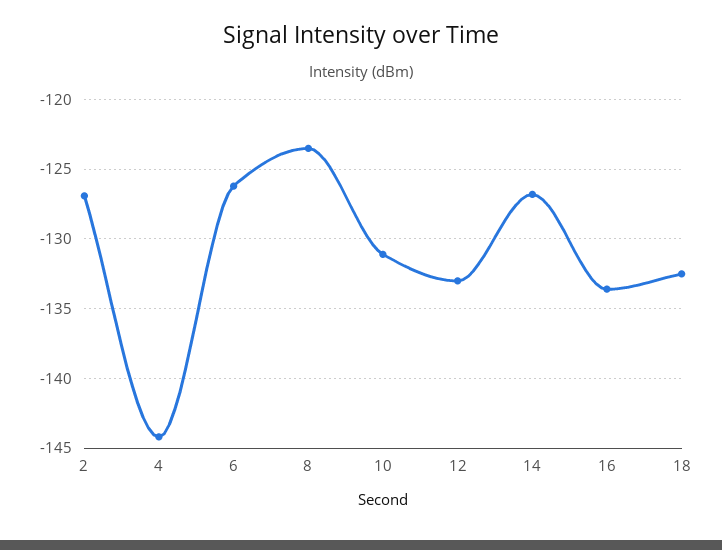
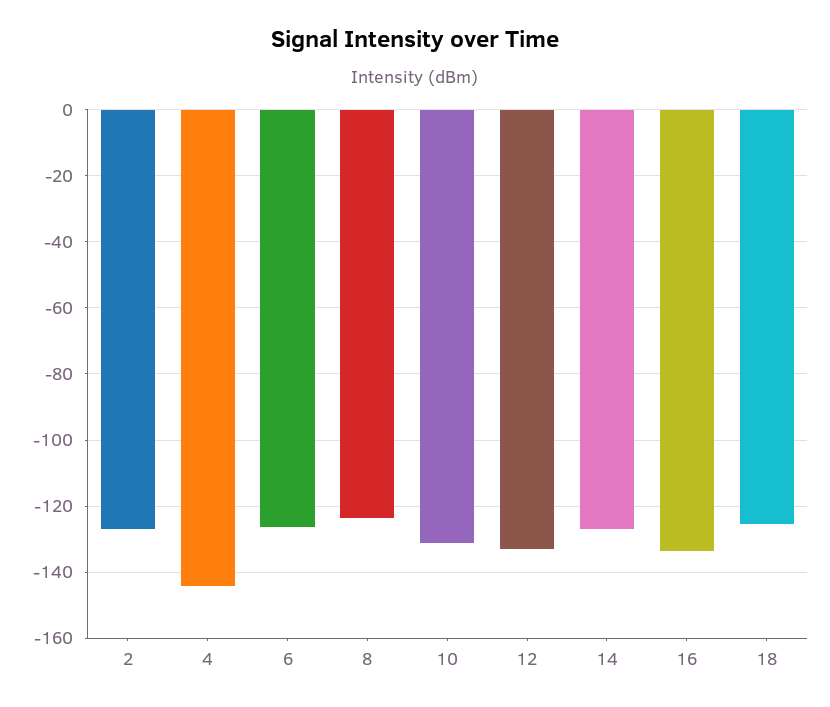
  {
    "2": -127,
    "4": -144,
    "6": -126,
    "8": -123.5,
    "10": -131,
    "12": -133,
    "14": -127,
    "16": -133.5,
-   "18": -132.5
+   "18": -126
  }

